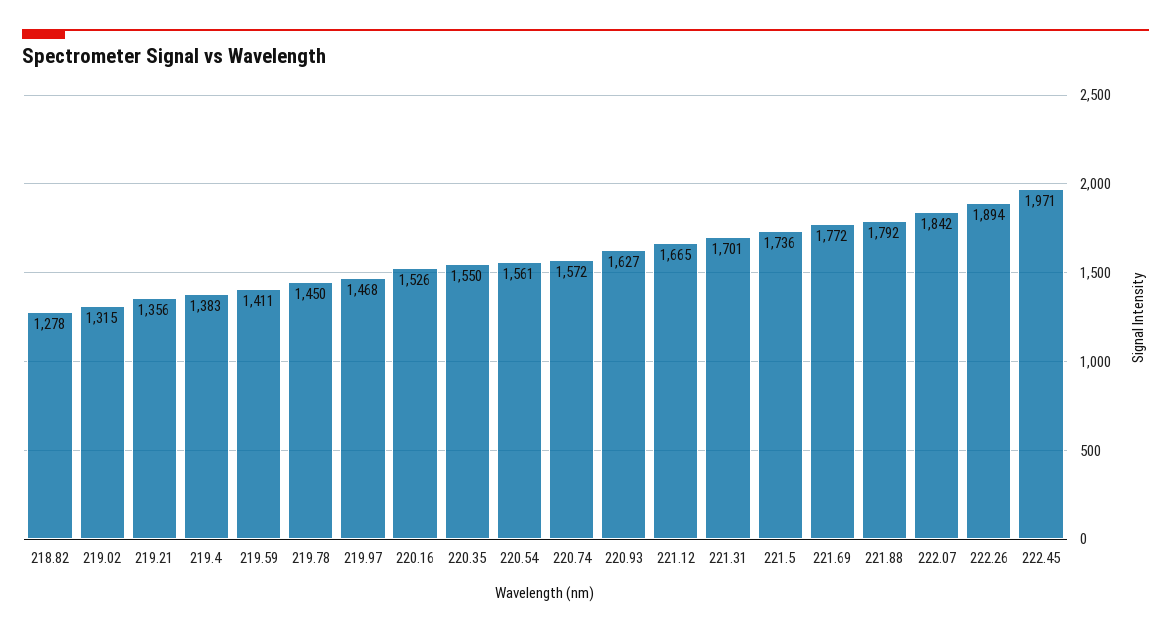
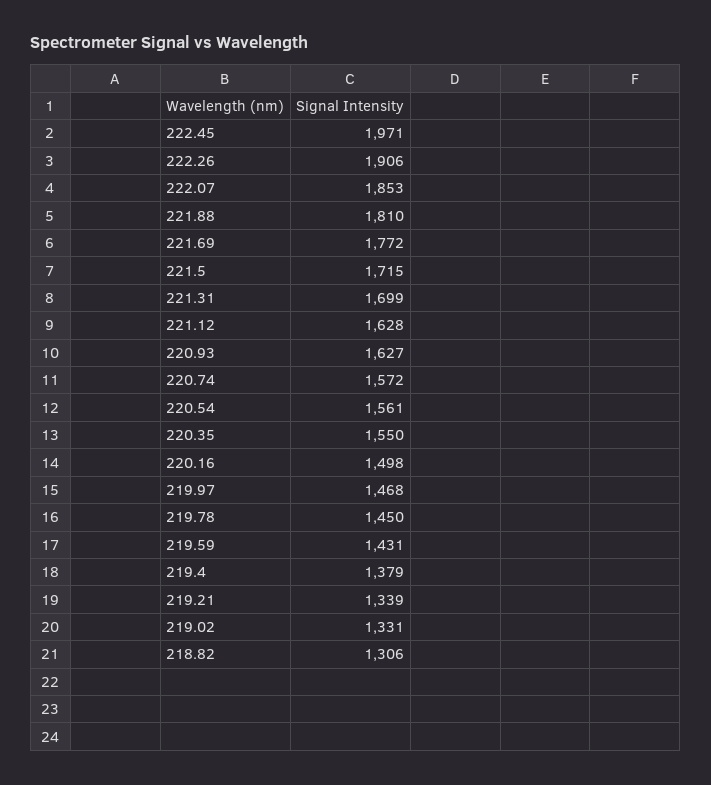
  {
-   "218.82": 1278,
+   "218.82": 1306,
-   "219.02": 1315,
+   "219.02": 1331,
-   "219.21": 1356,
+   "219.21": 1339,
-   "219.4": 1383,
+   "219.4": 1379,
-   "219.59": 1411,
+   "219.59": 1431,
    "219.78": 1450,
    "219.97": 1468,
-   "220.16": 1526,
+   "220.16": 1498,
    "220.35": 1550,
    "220.54": 1561,
    "220.74": 1572,
    "220.93": 1627,
-   "221.12": 1665,
+   "221.12": 1628,
-   "221.31": 1701,
+   "221.31": 1699,
-   "221.5": 1736,
+   "221.5": 1715,
    "221.69": 1772,
-   "221.88": 1792,
+   "221.88": 1810,
-   "222.07": 1842,
+   "222.07": 1853,
-   "222.26": 1894,
+   "222.26": 1906,
    "222.45": 1971
  }

